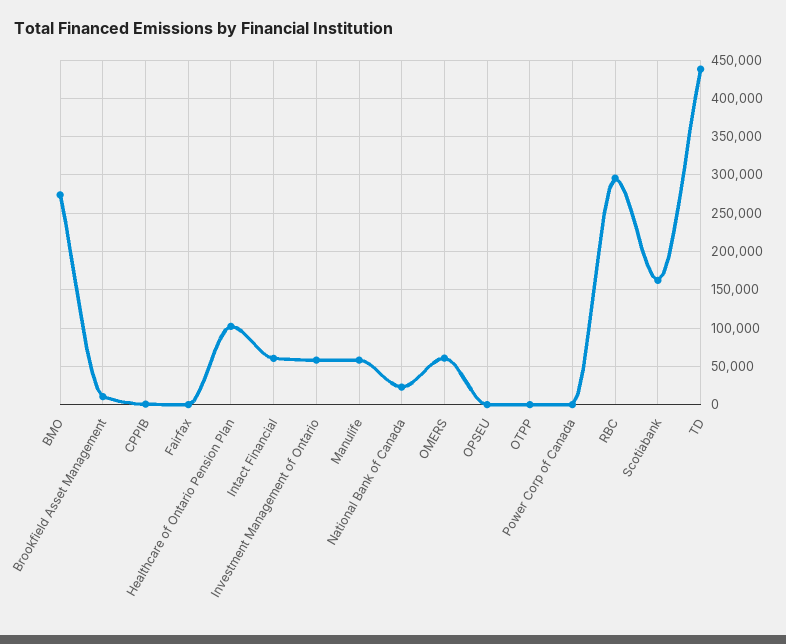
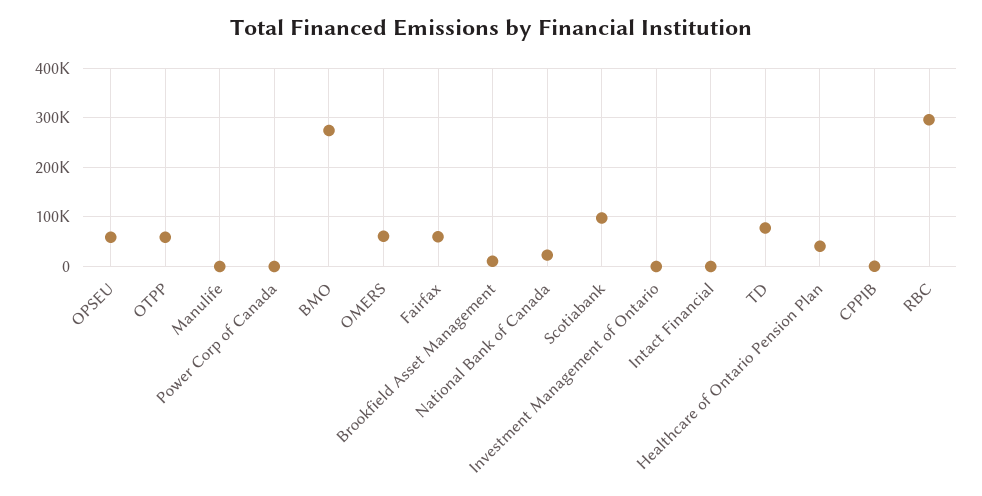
  {
    "BMO": 270000,
    "Brookfield Asset Management": 10000,
    "CPPIB": 0,
-   "Fairfax": 0,
+   "Fairfax": 60000,
-   "Healthcare of Ontario Pension Plan": 100000,
+   "Healthcare of Ontario Pension Plan": 40000,
-   "Intact Financial": 60000,
+   "Intact Financial": 0,
-   "Investment Management of Ontario": 60000,
+   "Investment Management of Ontario": 0,
-   "Manulife": 60000,
+   "Manulife": 0,
    "National Bank of Canada": 20000,
    "OMERS": 60000,
-   "OPSEU": 0,
+   "OPSEU": 60000,
-   "OTPP": 0,
+   "OTPP": 60000,
    "Power Corp of Canada": 0,
    "RBC": 300000,
-   "Scotiabank": 160000,
+   "Scotiabank": 100000,
-   "TD": 440000
+   "TD": 80000
  }

